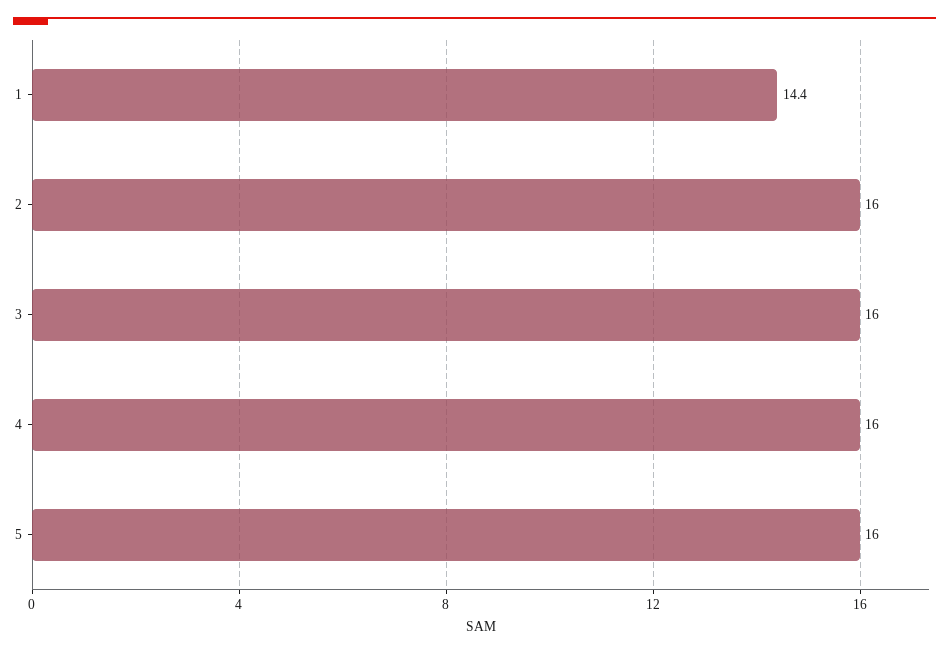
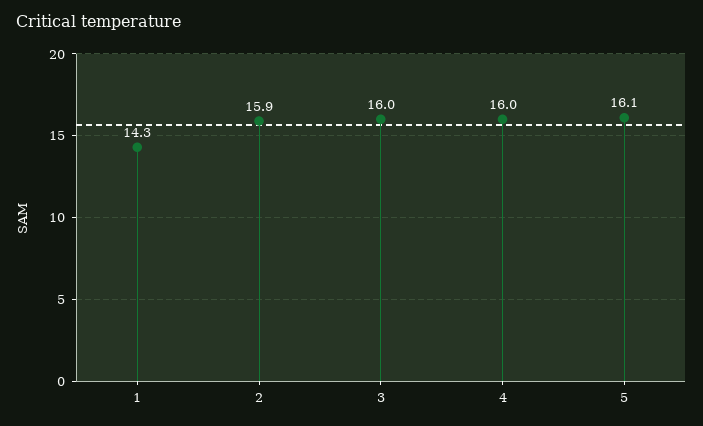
  {
-   "1": 14.4,
+   "1": 14.3,
-   "2": 16,
+   "2": 15.9,
    "3": 16,
    "4": 16,
-   "5": 16
+   "5": 16.1
  }

